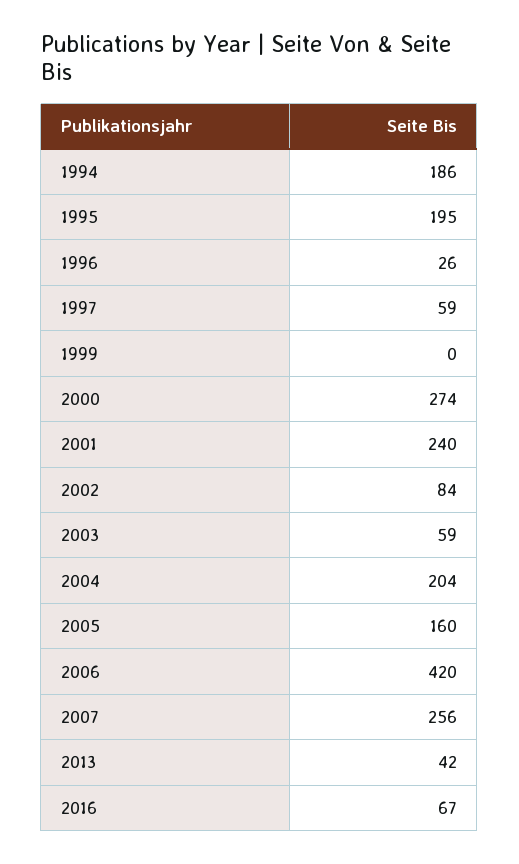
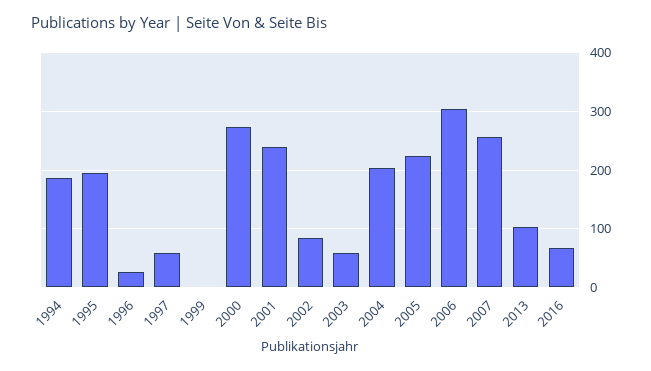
  {
    "1994": 186,
    "1995": 195,
    "1996": 26,
    "1997": 59,
    "1999": 0,
    "2000": 274,
    "2001": 240,
    "2002": 84,
    "2003": 59,
    "2004": 204,
-   "2005": 160,
+   "2005": 220,
-   "2006": 420,
+   "2006": 300,
    "2007": 256,
-   "2013": 42,
+   "2013": 100,
    "2016": 67
  }

